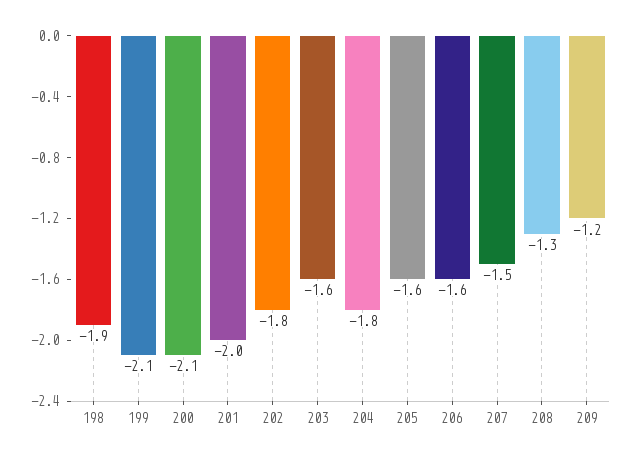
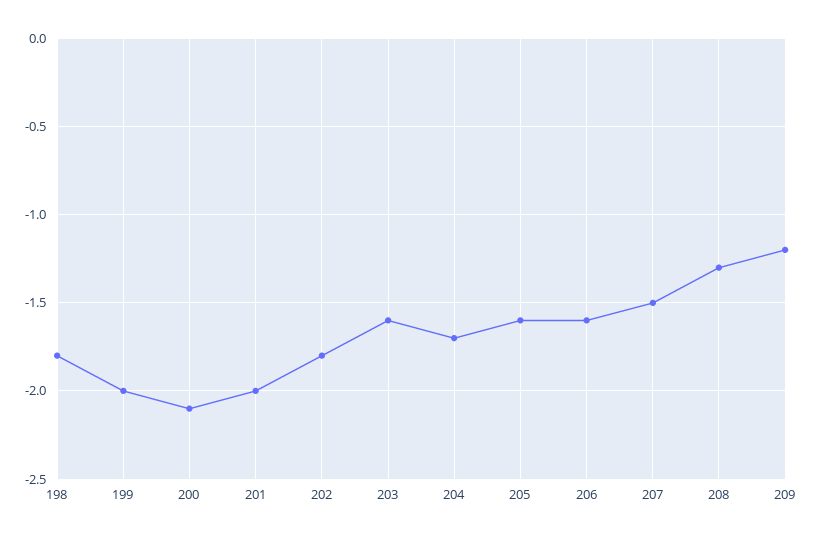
  {
-   "198": -1.9,
+   "198": -1.8,
-   "199": -2.1,
+   "199": -2,
    "200": -2.1,
    "201": -2,
    "202": -1.8,
    "203": -1.6,
-   "204": -1.8,
+   "204": -1.7,
    "205": -1.6,
    "206": -1.6,
    "207": -1.5,
    "208": -1.3,
    "209": -1.2
  }

